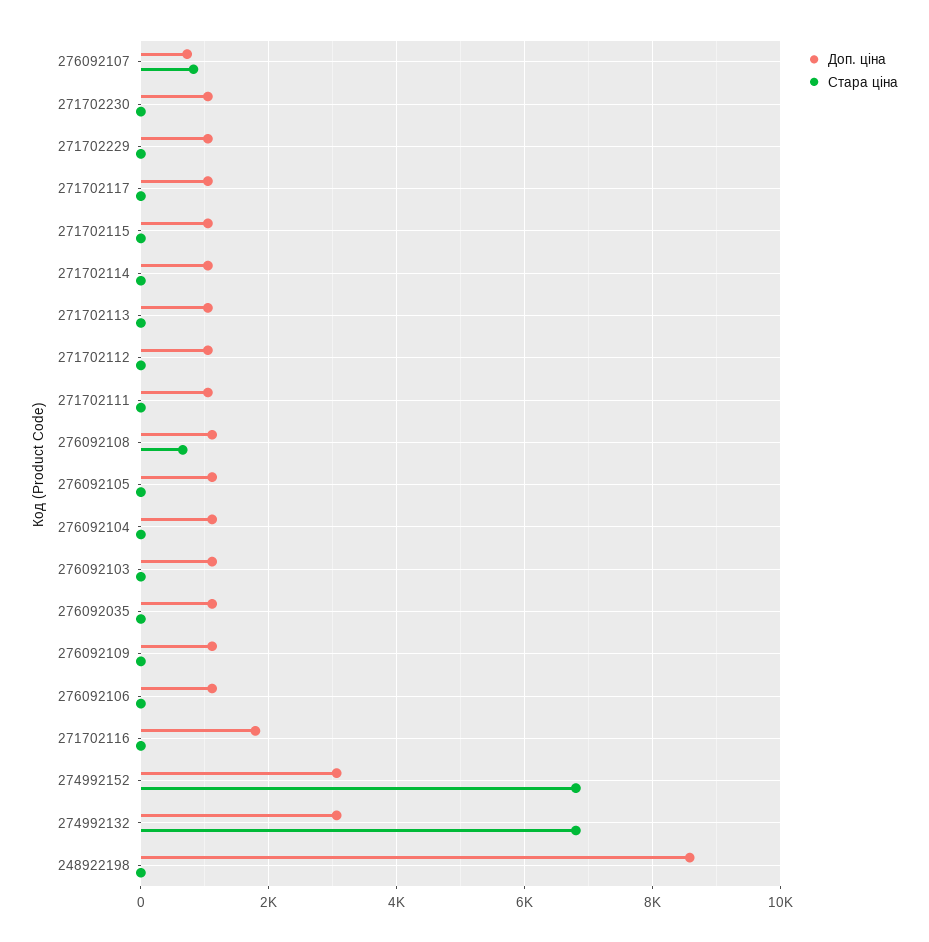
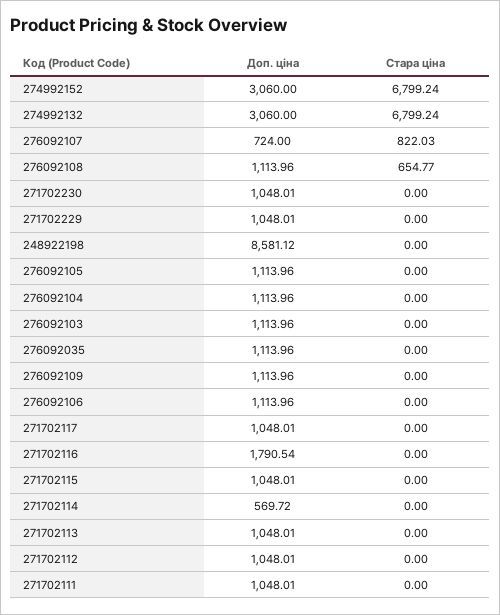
  {
    "Доп. ціна": {
      "276092107": 724,
      "271702230": 1048.01,
      "271702229": 1048.01,
      "271702117": 1048.01,
      "271702115": 1048.01,
-     "271702114": 1000,
+     "271702114": 569.72,
      "271702113": 1048.01,
      "271702112": 1048.01,
      "271702111": 1048.01,
      "276092108": 1113.96,
      "276092105": 1113.96,
      "276092104": 1113.96,
      "276092103": 1113.96,
      "276092035": 1113.96,
      "276092109": 1113.96,
      "276092106": 1113.96,
      "271702116": 1790.54,
      "274992152": 3060,
      "274992132": 3060,
      "248922198": 8581.12
    },
    "Стара ціна": {
      "276092107": 822.03,
      "271702230": 0,
      "271702229": 0,
      "271702117": 0,
      "271702115": 0,
      "271702114": 0,
      "271702113": 0,
      "271702112": 0,
      "271702111": 0,
      "276092108": 654.77,
      "276092105": 0,
      "276092104": 0,
      "276092103": 0,
      "276092035": 0,
      "276092109": 0,
      "276092106": 0,
      "271702116": 0,
      "274992152": 6799.24,
      "274992132": 6799.24,
      "248922198": 0
    }
  }

